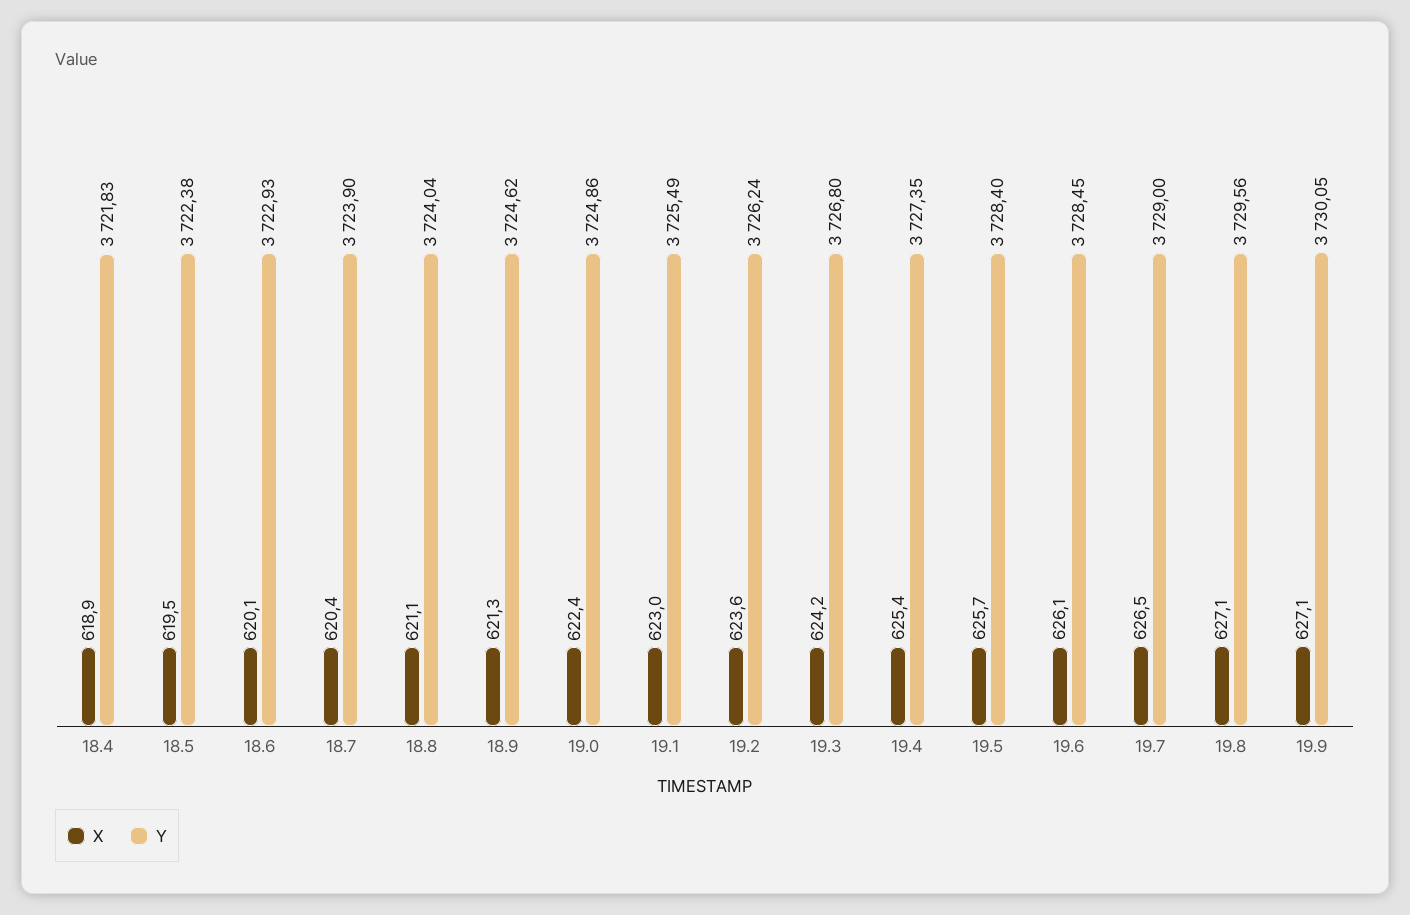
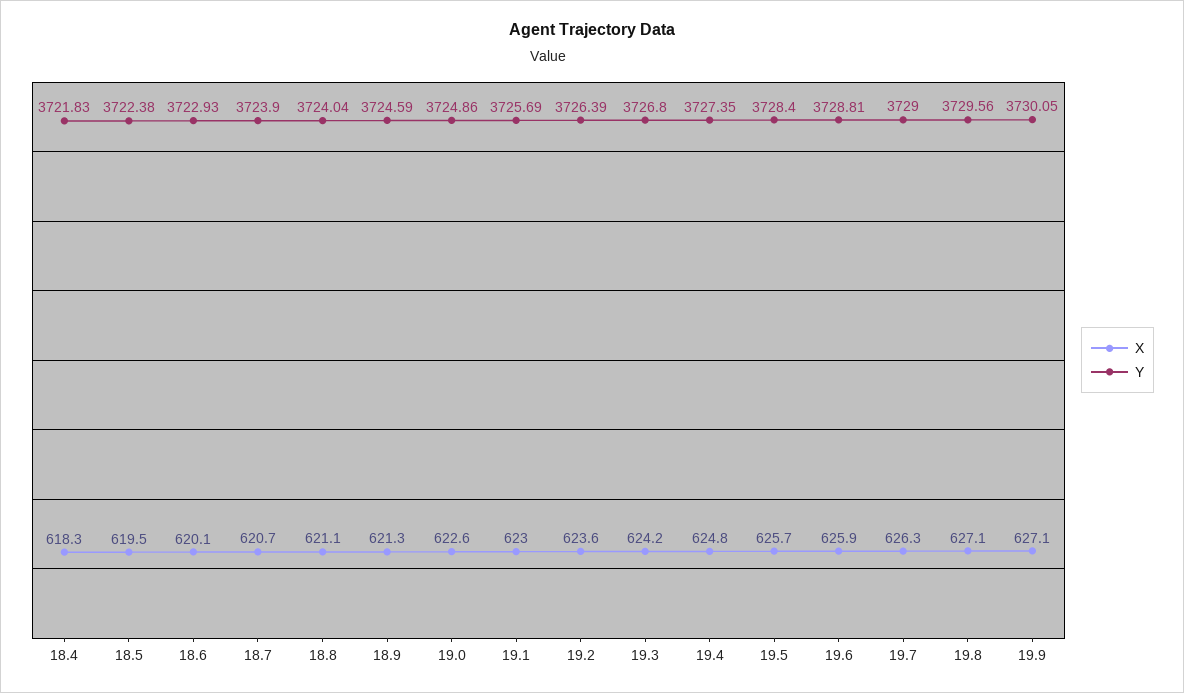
  {
    "X": {
-     "18.4": 618.9,
+     "18.4": 618.3,
      "18.5": 619.5,
      "18.6": 620.1,
-     "18.7": 620.4,
+     "18.7": 620.7,
      "18.8": 621.1,
      "18.9": 621.3,
-     "19.0": 622.4,
+     "19.0": 622.6,
      "19.1": 623,
      "19.2": 623.6,
      "19.3": 624.2,
-     "19.4": 625.4,
+     "19.4": 624.8,
      "19.5": 625.7,
-     "19.6": 626.1,
+     "19.6": 625.9,
-     "19.7": 626.5,
+     "19.7": 626.3,
      "19.8": 627.1,
      "19.9": 627.1
    },
    "Y": {
      "18.4": 3721.83,
      "18.5": 3722.38,
      "18.6": 3722.93,
      "18.7": 3723.9,
      "18.8": 3724.04,
-     "18.9": 3724.62,
+     "18.9": 3724.59,
      "19.0": 3724.86,
-     "19.1": 3725.49,
+     "19.1": 3725.69,
-     "19.2": 3726.24,
+     "19.2": 3726.39,
      "19.3": 3726.8,
      "19.4": 3727.35,
      "19.5": 3728.4,
-     "19.6": 3728.45,
+     "19.6": 3728.81,
      "19.7": 3729,
      "19.8": 3729.56,
      "19.9": 3730.05
    }
  }

